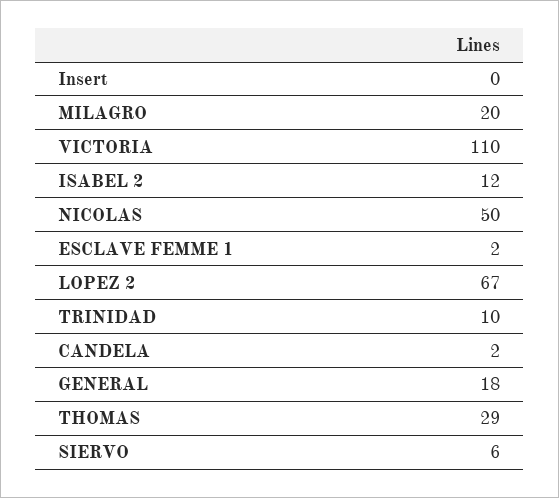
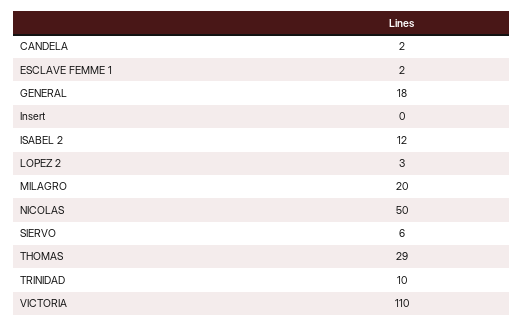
  {
    "Insert": 0,
    "MILAGRO": 20,
    "VICTORIA": 110,
    "ISABEL 2": 12,
    "NICOLAS": 50,
    "ESCLAVE FEMME 1": 2,
-   "LOPEZ 2": 67,
+   "LOPEZ 2": 3,
    "TRINIDAD": 10,
    "CANDELA": 2,
    "GENERAL": 18,
    "THOMAS": 29,
    "SIERVO": 6
  }

